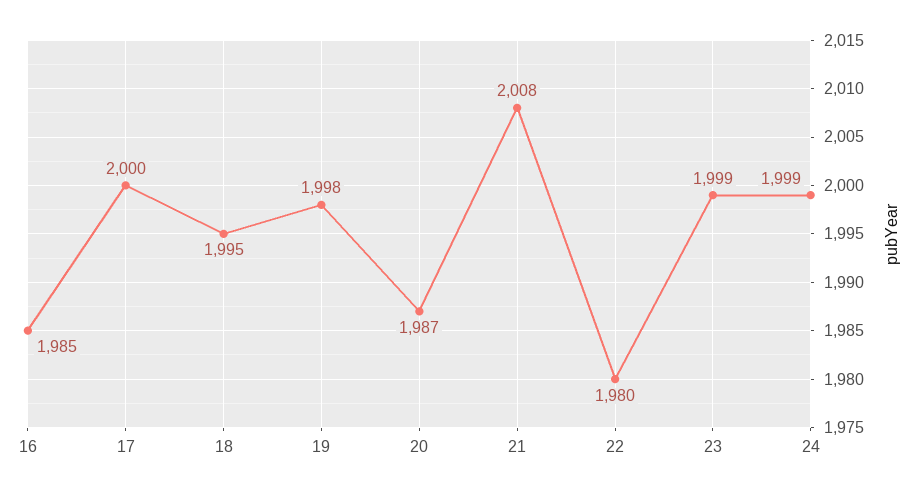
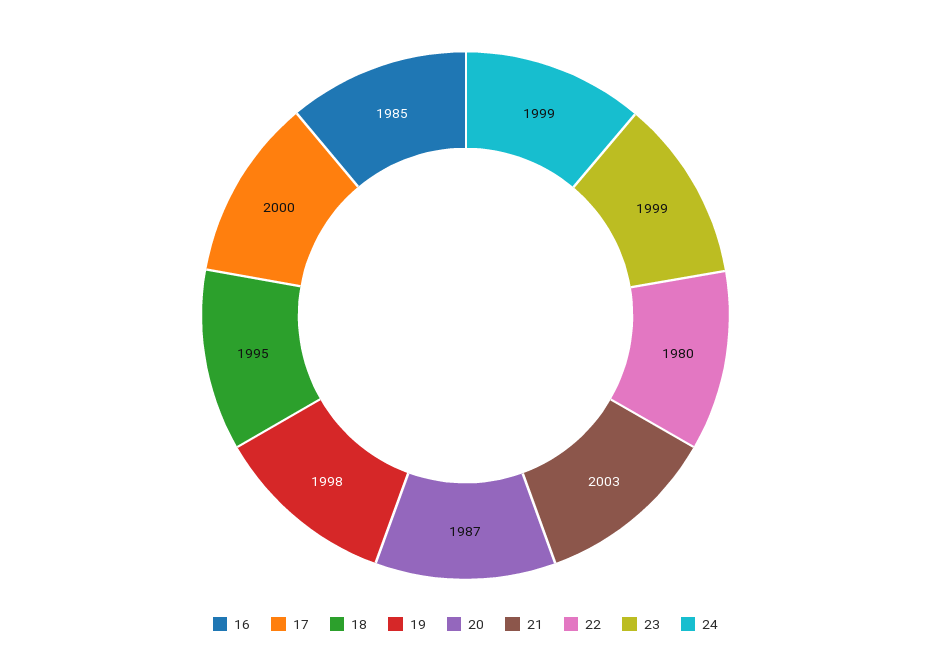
  {
    "16": 1985,
    "17": 2000,
    "18": 1995,
    "19": 1998,
    "20": 1987,
-   "21": 2008,
+   "21": 2003,
    "22": 1980,
    "23": 1999,
    "24": 1999
  }

